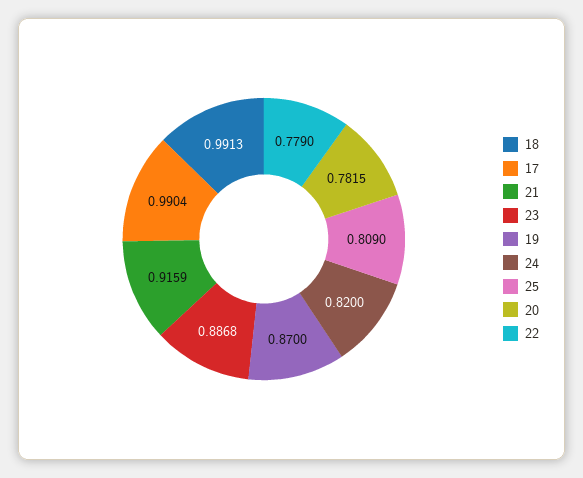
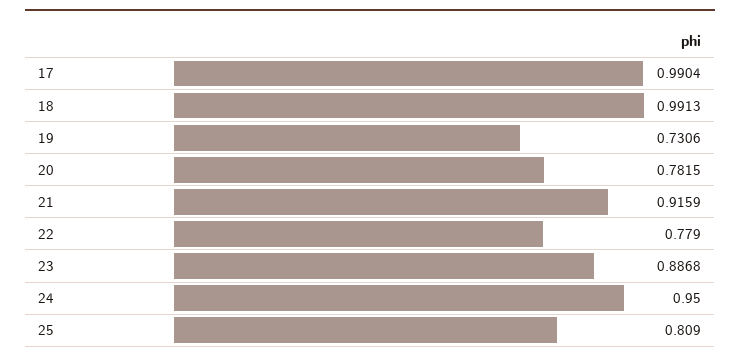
  {
    "18": 0.9913,
    "17": 0.9904,
    "21": 0.9159,
    "23": 0.8868,
-   "19": 0.87,
+   "19": 0.7306,
-   "24": 0.82,
+   "24": 0.95,
    "25": 0.809,
    "20": 0.7815,
    "22": 0.779
  }

